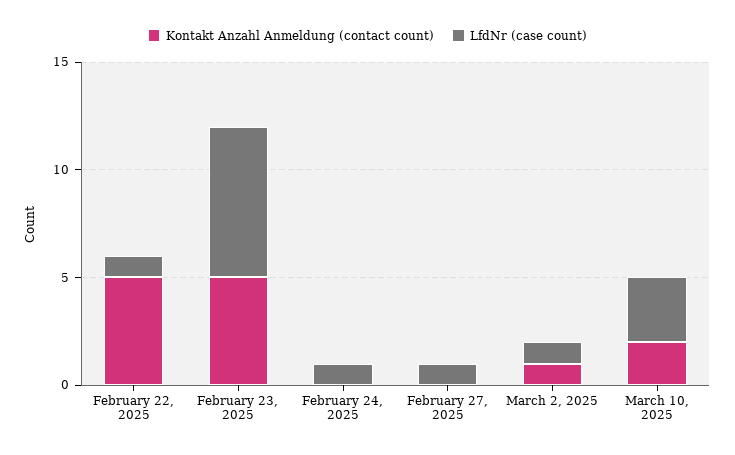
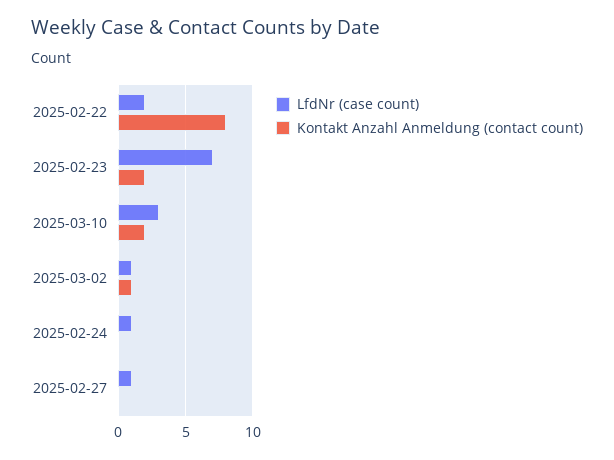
  {
    "Kontakt Anzahl Anmeldung (contact count)": {
-     "February 22, 2025": 5,
+     "February 22, 2025": 8,
-     "February 23, 2025": 5,
+     "February 23, 2025": 2,
      "February 24, 2025": 0,
      "February 27, 2025": 0,
      "March 2, 2025": 1,
      "March 10, 2025": 2
    },
    "LfdNr (case count)": {
-     "February 22, 2025": 1,
+     "February 22, 2025": 2,
      "February 23, 2025": 7,
      "February 24, 2025": 1,
      "February 27, 2025": 1,
      "March 2, 2025": 1,
      "March 10, 2025": 3
    }
  }

